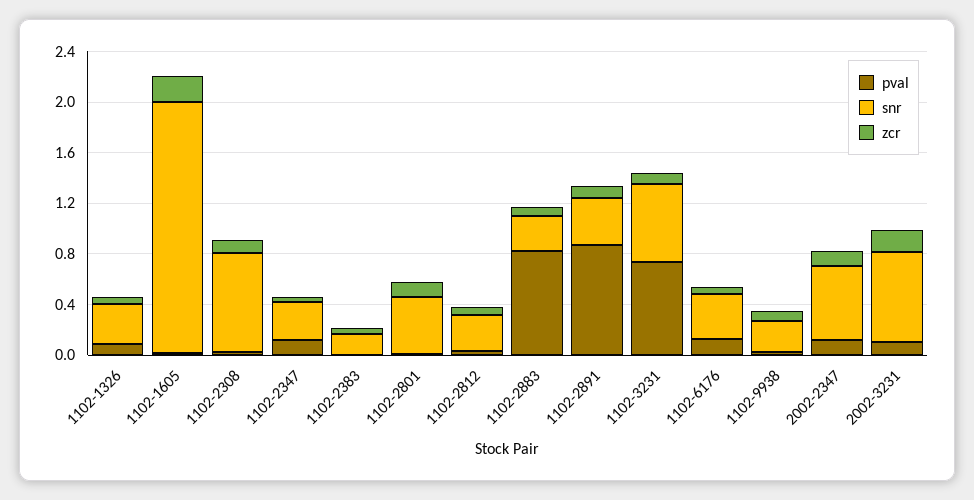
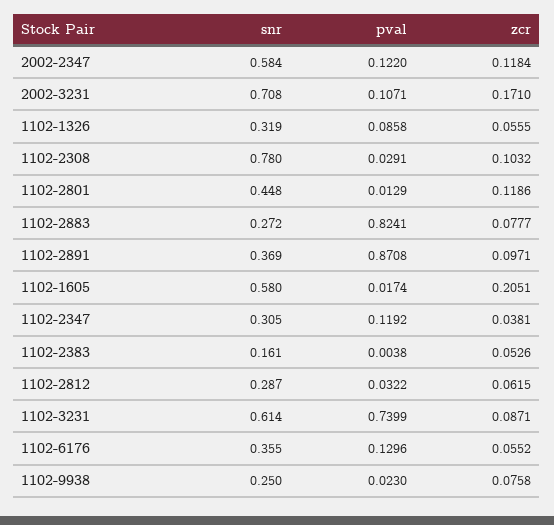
  {
    "pval": {
      "1102-1326": 0.0858,
      "1102-1605": 0.0174,
      "1102-2308": 0.0291,
      "1102-2347": 0.1192,
      "1102-2383": 0.0038,
      "1102-2801": 0.0129,
      "1102-2812": 0.0322,
      "1102-2883": 0.8241,
      "1102-2891": 0.8708,
      "1102-3231": 0.7399,
      "1102-6176": 0.1296,
      "1102-9938": 0.023,
      "2002-2347": 0.122,
      "2002-3231": 0.1071
    },
    "snr": {
      "1102-1326": 0.319,
-     "1102-1605": 2,
+     "1102-1605": 0.58,
      "1102-2308": 0.78,
      "1102-2347": 0.305,
      "1102-2383": 0.161,
      "1102-2801": 0.448,
      "1102-2812": 0.287,
      "1102-2883": 0.272,
      "1102-2891": 0.369,
      "1102-3231": 0.614,
      "1102-6176": 0.355,
      "1102-9938": 0.25,
      "2002-2347": 0.584,
      "2002-3231": 0.708
    },
    "zcr": {
      "1102-1326": 0.0555,
      "1102-1605": 0.2051,
      "1102-2308": 0.1032,
      "1102-2347": 0.0381,
      "1102-2383": 0.0526,
      "1102-2801": 0.1186,
      "1102-2812": 0.0615,
      "1102-2883": 0.0777,
      "1102-2891": 0.0971,
      "1102-3231": 0.0871,
      "1102-6176": 0.0552,
      "1102-9938": 0.0758,
      "2002-2347": 0.1184,
      "2002-3231": 0.171
    }
  }

